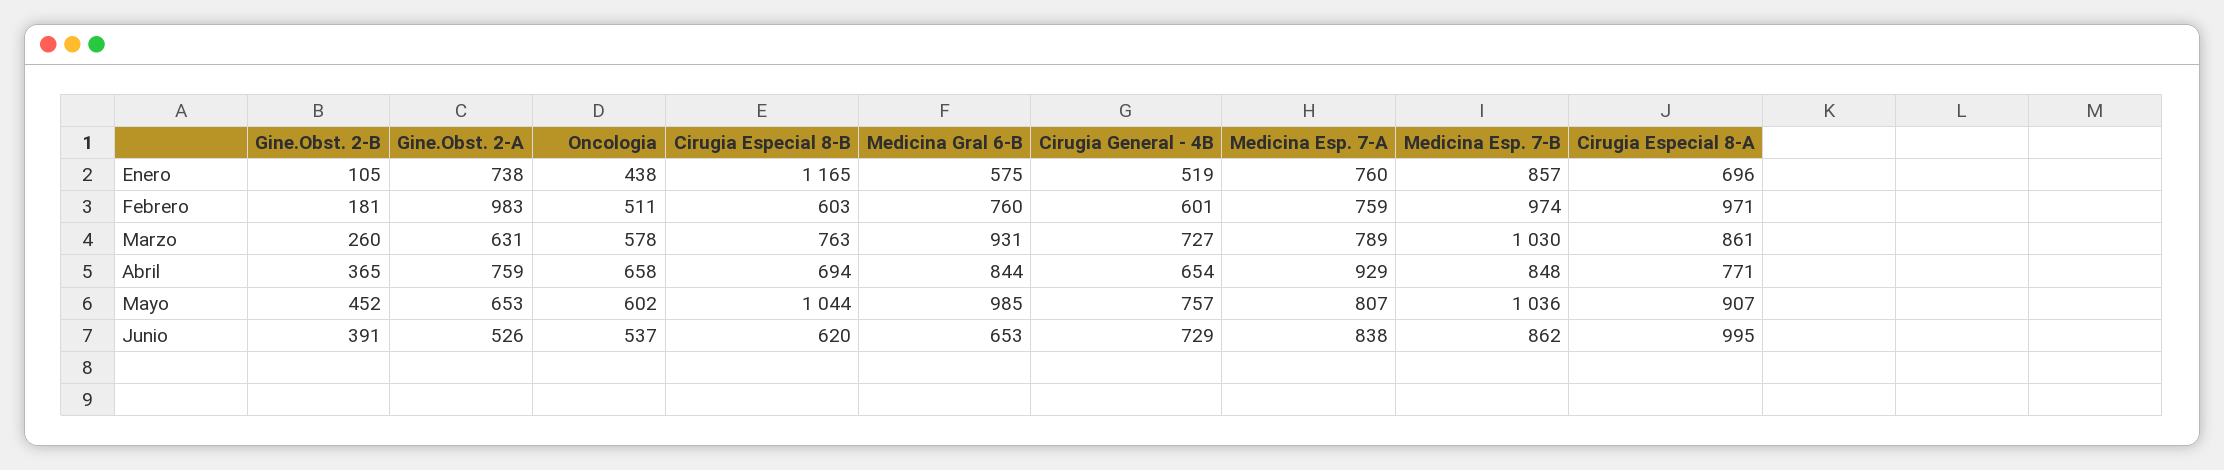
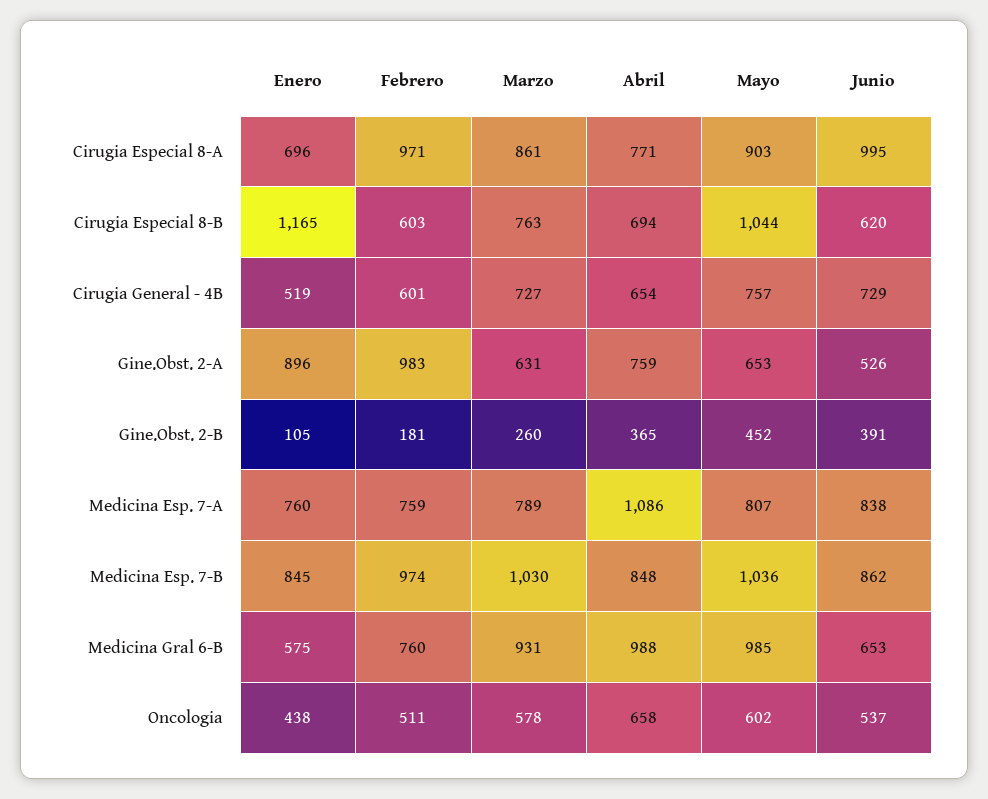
  {
    "Gine.Obst. 2-B": {
      "Enero": 105,
      "Febrero": 181,
      "Marzo": 260,
      "Abril": 365,
      "Mayo": 452,
      "Junio": 391
    },
    "Gine.Obst. 2-A": {
-     "Enero": 738,
+     "Enero": 896,
      "Febrero": 983,
      "Marzo": 631,
      "Abril": 759,
      "Mayo": 653,
      "Junio": 526
    },
    "Oncologia": {
      "Enero": 438,
      "Febrero": 511,
      "Marzo": 578,
      "Abril": 658,
      "Mayo": 602,
      "Junio": 537
    },
    "Cirugia Especial 8-B": {
      "Enero": 1165,
      "Febrero": 603,
      "Marzo": 763,
      "Abril": 694,
      "Mayo": 1044,
      "Junio": 620
    },
    "Medicina Gral 6-B": {
      "Enero": 575,
      "Febrero": 760,
      "Marzo": 931,
-     "Abril": 844,
+     "Abril": 988,
      "Mayo": 985,
      "Junio": 653
    },
    "Cirugia General - 4B": {
      "Enero": 519,
      "Febrero": 601,
      "Marzo": 727,
      "Abril": 654,
      "Mayo": 757,
      "Junio": 729
    },
    "Medicina Esp. 7-A": {
      "Enero": 760,
      "Febrero": 759,
      "Marzo": 789,
-     "Abril": 929,
+     "Abril": 1086,
      "Mayo": 807,
      "Junio": 838
    },
    "Medicina Esp. 7-B": {
-     "Enero": 857,
+     "Enero": 845,
      "Febrero": 974,
      "Marzo": 1030,
      "Abril": 848,
      "Mayo": 1036,
      "Junio": 862
    },
    "Cirugia Especial 8-A": {
      "Enero": 696,
      "Febrero": 971,
      "Marzo": 861,
      "Abril": 771,
-     "Mayo": 907,
+     "Mayo": 903,
      "Junio": 995
    }
  }

